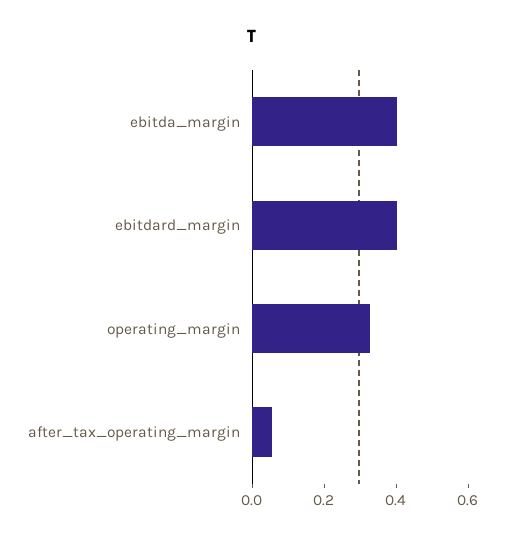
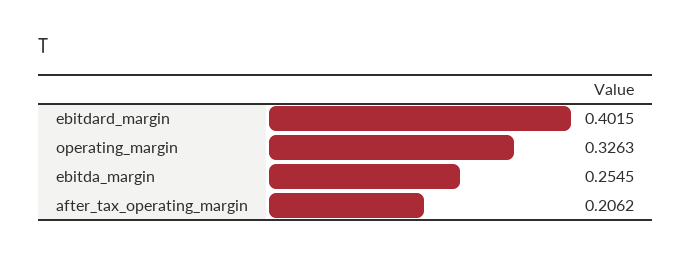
  {
-   "ebitda_margin": 0.4,
+   "ebitda_margin": 0.2545,
    "ebitdard_margin": 0.4015,
    "operating_margin": 0.3263,
-   "after_tax_operating_margin": 0.05
+   "after_tax_operating_margin": 0.2062
  }

